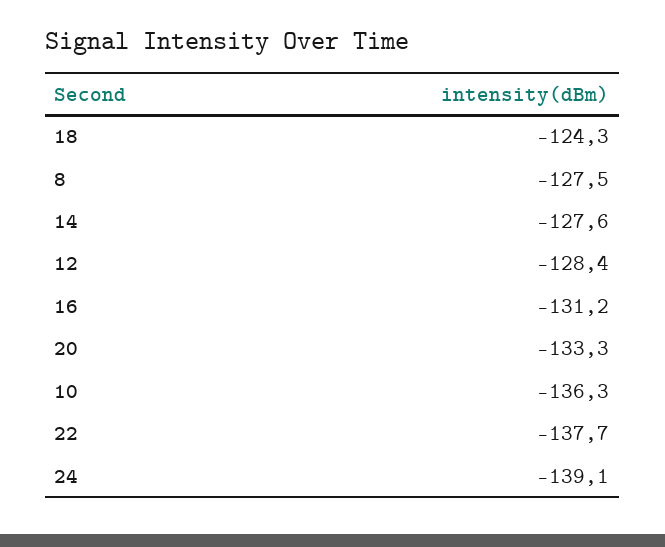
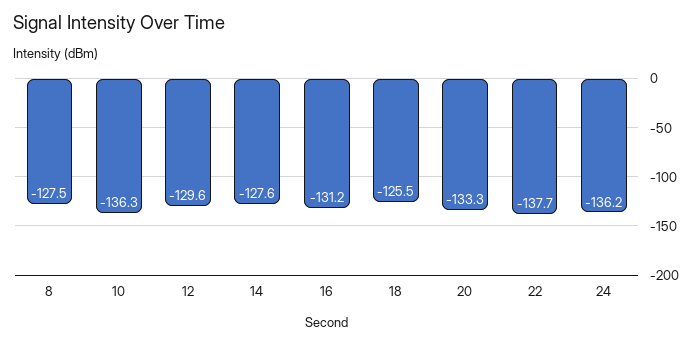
  {
-   "18": -124.3,
+   "18": -125.5,
    "8": -127.5,
    "14": -127.6,
-   "12": -128.4,
+   "12": -129.6,
    "16": -131.2,
    "20": -133.3,
    "10": -136.3,
    "22": -137.7,
-   "24": -139.1
+   "24": -136.2
  }

